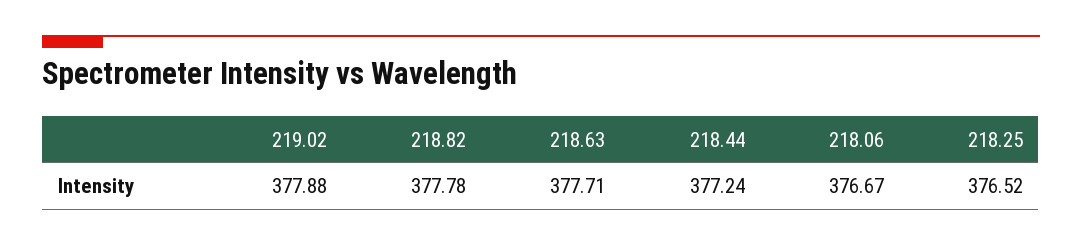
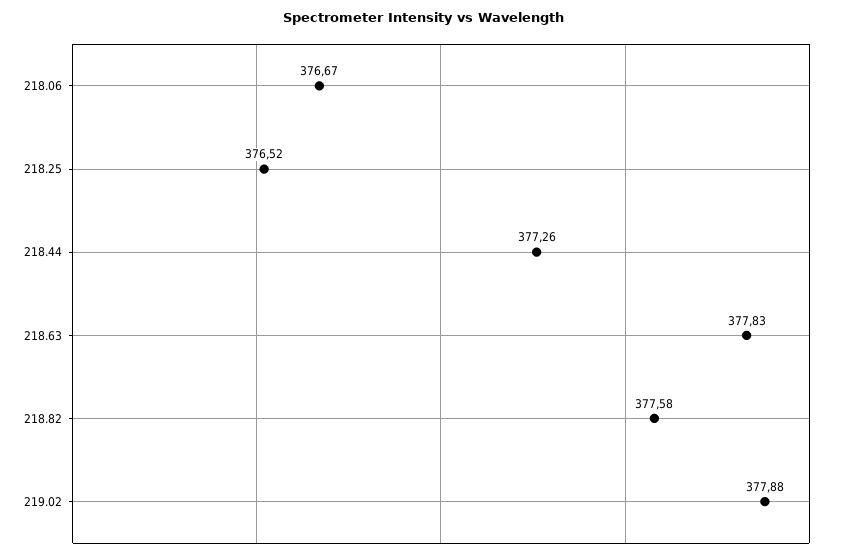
  {
    "219.02": 377.88,
-   "218.82": 377.78,
+   "218.82": 377.58,
-   "218.63": 377.71,
+   "218.63": 377.83,
-   "218.44": 377.24,
+   "218.44": 377.26,
    "218.06": 376.67,
    "218.25": 376.52
  }

